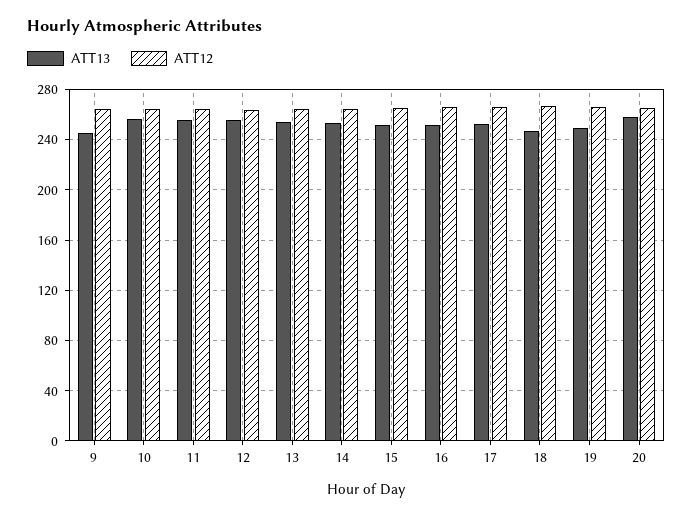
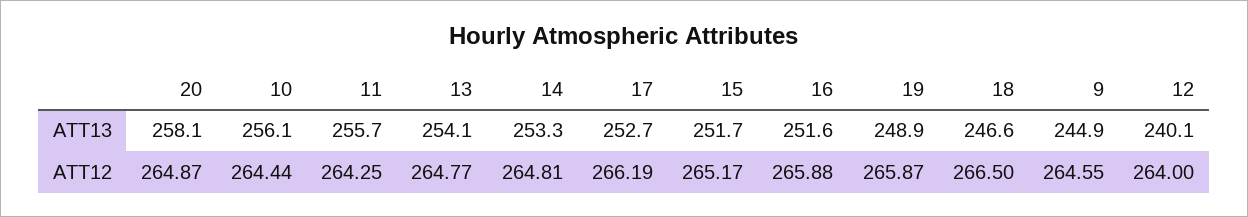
  {
    "ATT13": {
      "9": 244.9,
      "10": 256.1,
      "11": 255.7,
-     "12": 255,
+     "12": 240.1,
      "13": 254.1,
      "14": 253.3,
      "15": 251.7,
      "16": 251.6,
      "17": 252.7,
      "18": 246.6,
      "19": 248.9,
      "20": 258.1
    },
    "ATT12": {
      "9": 264.55,
      "10": 264.44,
      "11": 264.25,
      "12": 264,
      "13": 264.77,
      "14": 264.81,
      "15": 265.17,
      "16": 265.88,
      "17": 266.19,
      "18": 266.5,
      "19": 265.87,
      "20": 264.87
    }
  }

